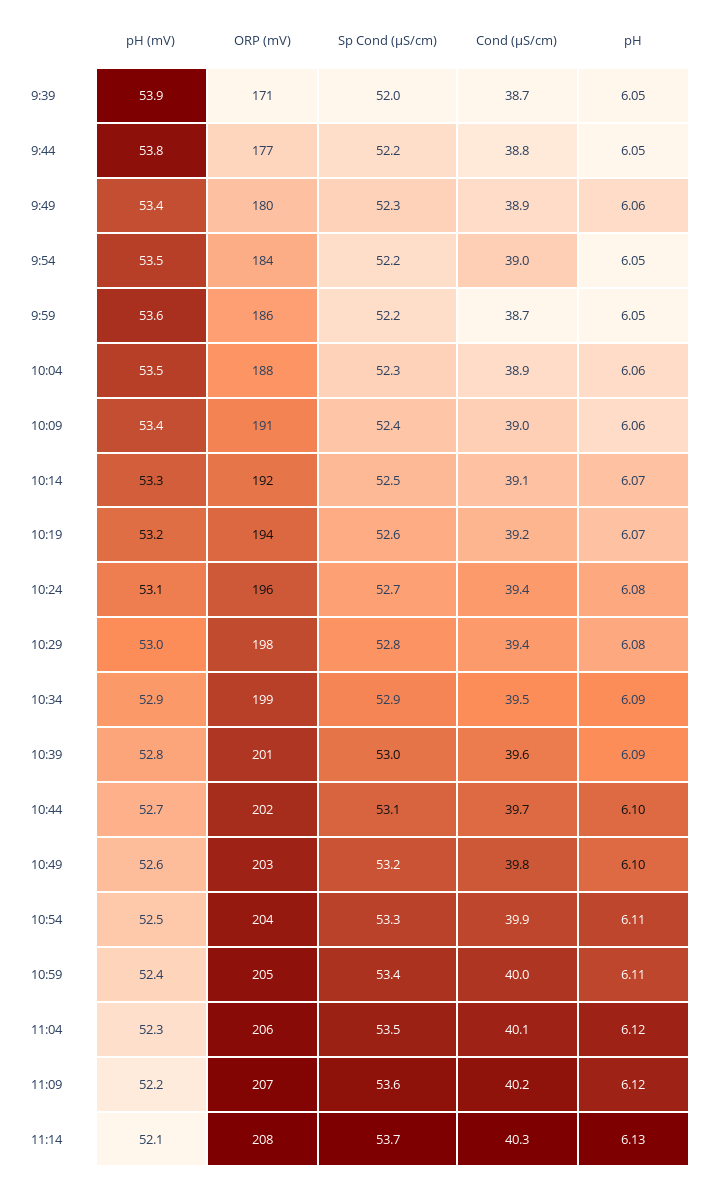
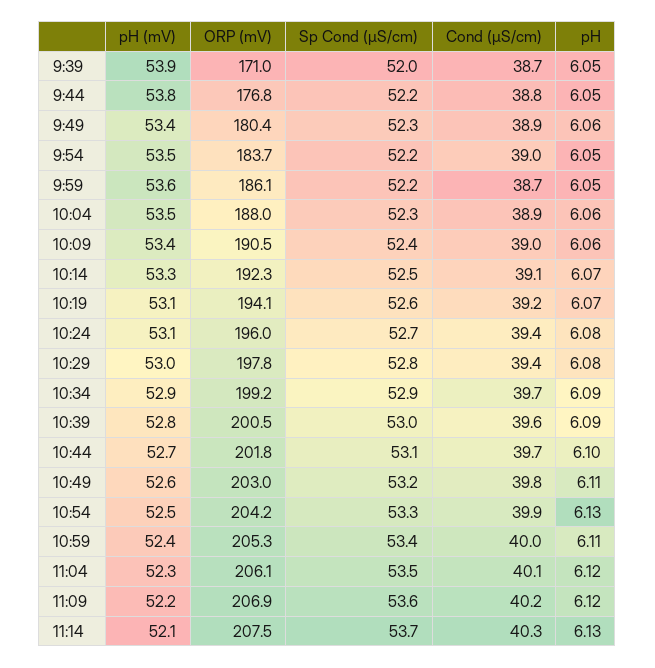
  {
    "pH (mV)": {
      "9:39": 53.9,
      "9:44": 53.8,
      "9:49": 53.4,
      "9:54": 53.5,
      "9:59": 53.6,
      "10:04": 53.5,
      "10:09": 53.4,
      "10:14": 53.3,
-     "10:19": 53.2,
+     "10:19": 53.1,
      "10:24": 53.1,
      "10:29": 53,
      "10:34": 52.9,
      "10:39": 52.8,
      "10:44": 52.7,
      "10:49": 52.6,
      "10:54": 52.5,
      "10:59": 52.4,
      "11:04": 52.3,
      "11:09": 52.2,
      "11:14": 52.1
    },
    "ORP (mV)": {
      "9:39": 171,
      "9:44": 176.8,
      "9:49": 180.4,
      "9:54": 183.7,
      "9:59": 186.1,
      "10:04": 188,
      "10:09": 190.5,
      "10:14": 192.3,
      "10:19": 194.1,
      "10:24": 196,
      "10:29": 197.8,
      "10:34": 199.2,
      "10:39": 200.5,
      "10:44": 201.8,
      "10:49": 203,
      "10:54": 204.2,
      "10:59": 205.3,
      "11:04": 206.1,
      "11:09": 206.9,
      "11:14": 207.5
    },
    "Sp Cond (µS/cm)": {
      "9:39": 52,
      "9:44": 52.2,
      "9:49": 52.3,
      "9:54": 52.2,
      "9:59": 52.2,
      "10:04": 52.3,
      "10:09": 52.4,
      "10:14": 52.5,
      "10:19": 52.6,
      "10:24": 52.7,
      "10:29": 52.8,
      "10:34": 52.9,
      "10:39": 53,
      "10:44": 53.1,
      "10:49": 53.2,
      "10:54": 53.3,
      "10:59": 53.4,
      "11:04": 53.5,
      "11:09": 53.6,
      "11:14": 53.7
    },
    "Cond (µS/cm)": {
      "9:39": 38.7,
      "9:44": 38.8,
      "9:49": 38.9,
      "9:54": 39,
      "9:59": 38.7,
      "10:04": 38.9,
      "10:09": 39,
      "10:14": 39.1,
      "10:19": 39.2,
      "10:24": 39.4,
      "10:29": 39.4,
-     "10:34": 39.5,
+     "10:34": 39.7,
      "10:39": 39.6,
      "10:44": 39.7,
      "10:49": 39.8,
      "10:54": 39.9,
      "10:59": 40,
      "11:04": 40.1,
      "11:09": 40.2,
      "11:14": 40.3
    },
    "pH": {
      "9:39": 6.05,
      "9:44": 6.05,
      "9:49": 6.06,
      "9:54": 6.05,
      "9:59": 6.05,
      "10:04": 6.06,
      "10:09": 6.06,
      "10:14": 6.07,
      "10:19": 6.07,
      "10:24": 6.08,
      "10:29": 6.08,
      "10:34": 6.09,
      "10:39": 6.09,
      "10:44": 6.1,
-     "10:49": 6.1,
+     "10:49": 6.11,
-     "10:54": 6.11,
+     "10:54": 6.13,
      "10:59": 6.11,
      "11:04": 6.12,
      "11:09": 6.12,
      "11:14": 6.13
    }
  }

